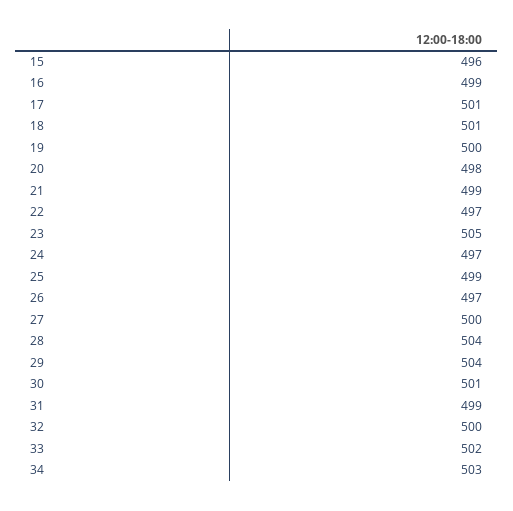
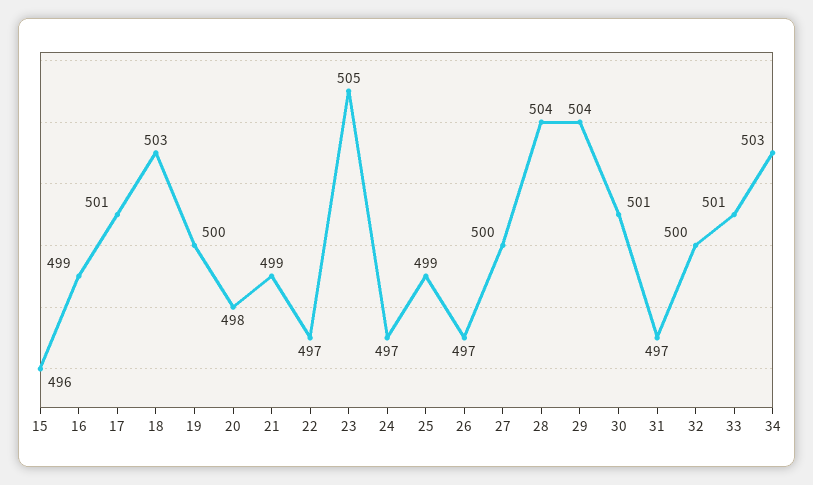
  {
    "15": 496,
    "16": 499,
    "17": 501,
-   "18": 501,
+   "18": 503,
    "19": 500,
    "20": 498,
    "21": 499,
    "22": 497,
    "23": 505,
    "24": 497,
    "25": 499,
    "26": 497,
    "27": 500,
    "28": 504,
    "29": 504,
    "30": 501,
-   "31": 499,
+   "31": 497,
    "32": 500,
-   "33": 502,
+   "33": 501,
    "34": 503
  }

